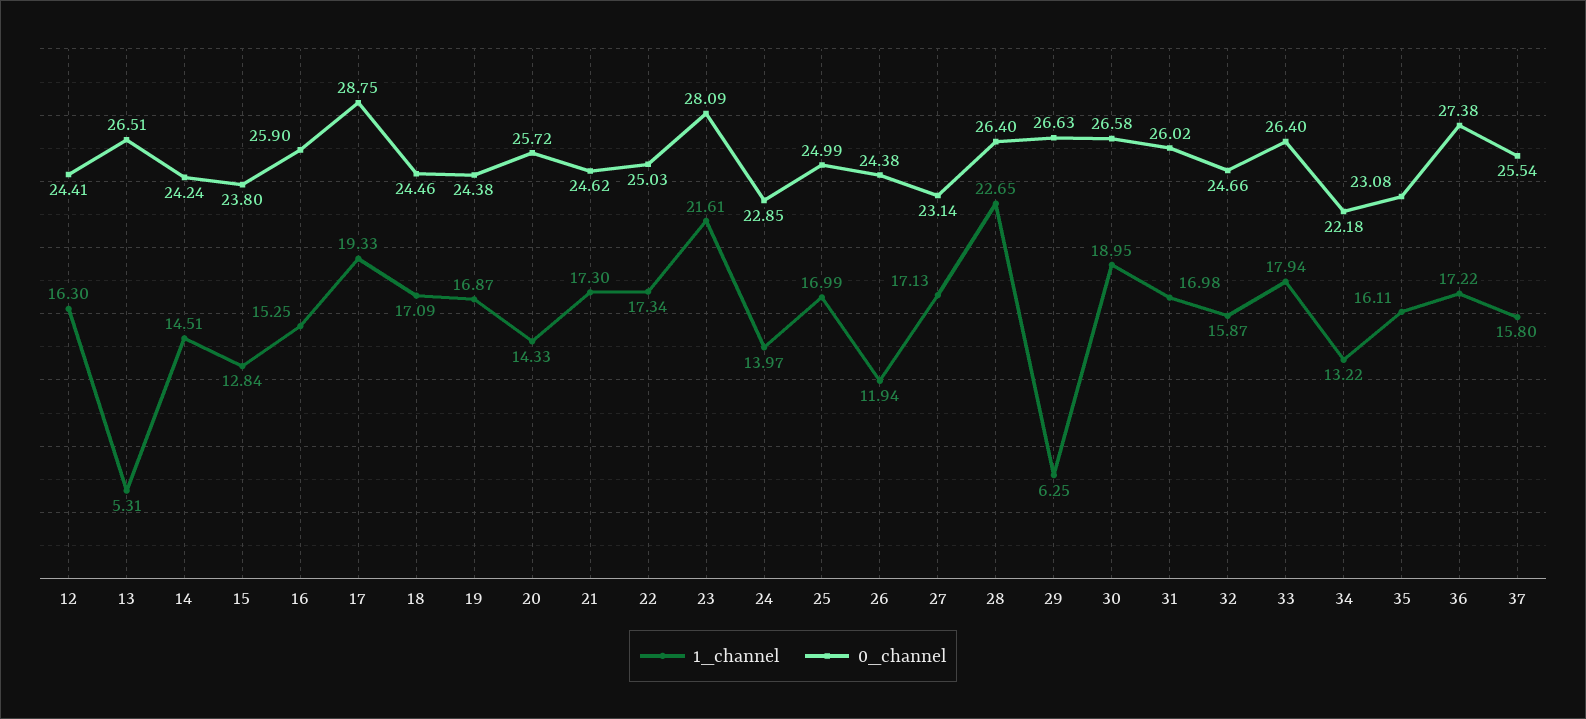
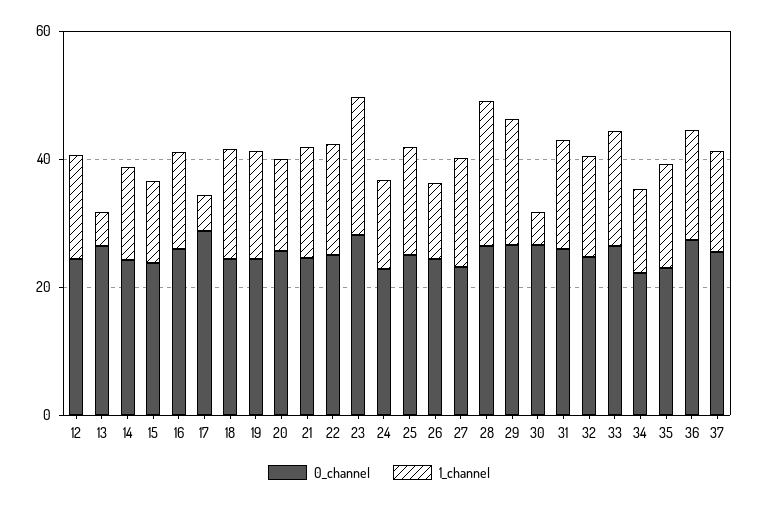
  {
    "1_channel": {
      "12": 16.3,
      "13": 5.31,
      "14": 14.51,
      "15": 12.84,
      "16": 15.25,
-     "17": 19.33,
+     "17": 5,
      "18": 17.09,
      "19": 16.87,
      "20": 14.33,
      "21": 17.3,
      "22": 17.34,
      "23": 21.61,
      "24": 13.97,
      "25": 16.99,
      "26": 11.94,
      "27": 17.13,
      "28": 22.65,
-     "29": 6.25,
+     "29": 20,
-     "30": 18.95,
+     "30": 5,
      "31": 16.98,
      "32": 15.87,
      "33": 17.94,
      "34": 13.22,
      "35": 16.11,
      "36": 17.22,
      "37": 15.8
    },
    "0_channel": {
      "12": 24.41,
      "13": 26.51,
      "14": 24.24,
      "15": 23.8,
      "16": 25.9,
      "17": 28.75,
      "18": 24.46,
      "19": 24.38,
      "20": 25.72,
      "21": 24.62,
      "22": 25.03,
      "23": 28.09,
      "24": 22.85,
      "25": 24.99,
      "26": 24.38,
      "27": 23.14,
      "28": 26.4,
      "29": 26.63,
      "30": 26.58,
      "31": 26.02,
      "32": 24.66,
      "33": 26.4,
      "34": 22.18,
      "35": 23.08,
      "36": 27.38,
      "37": 25.54
    }
  }

